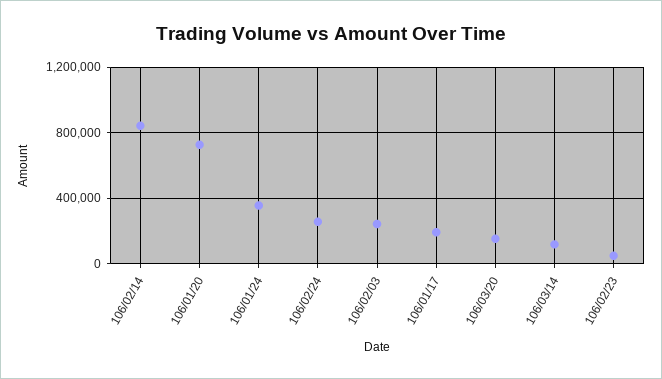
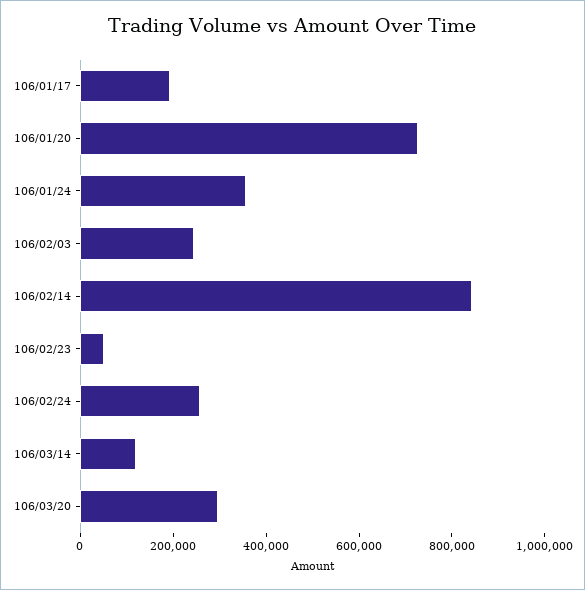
  {
    "106/02/14": 850000,
    "106/01/20": 750000,
    "106/01/24": 350000,
    "106/02/24": 250000,
    "106/02/03": 250000,
    "106/01/17": 200000,
-   "106/03/20": 150000,
+   "106/03/20": 300000,
    "106/03/14": 100000,
    "106/02/23": 50000
  }

